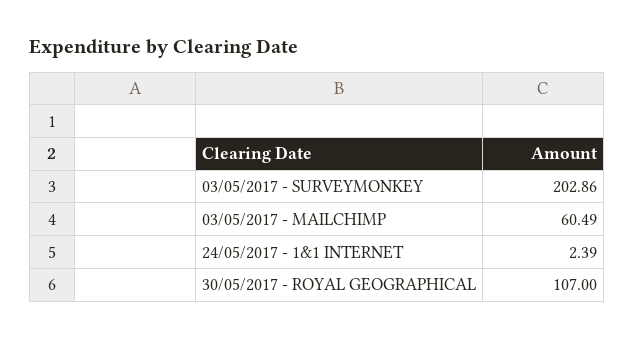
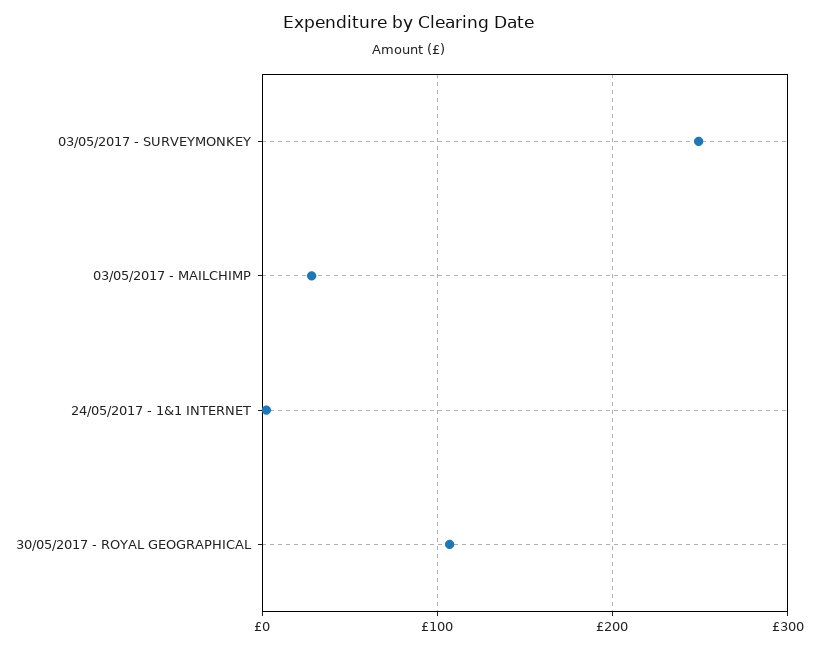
  {
-   "03/05/2017 - SURVEYMONKEY": 202.86,
+   "03/05/2017 - SURVEYMONKEY": 250,
-   "03/05/2017 - MAILCHIMP": 60.49,
+   "03/05/2017 - MAILCHIMP": 30,
    "24/05/2017 - 1&1 INTERNET": 2.39,
    "30/05/2017 - ROYAL GEOGRAPHICAL": 107
  }

